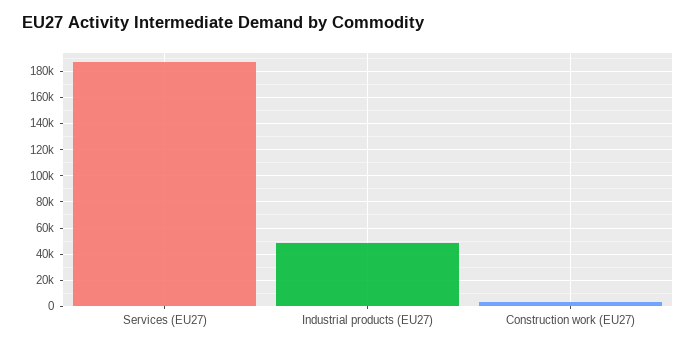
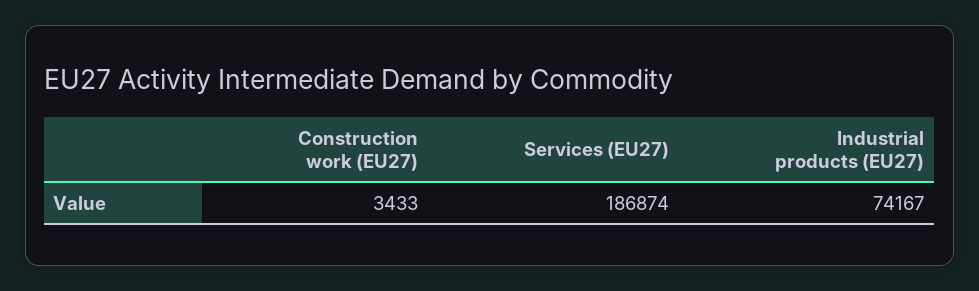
  {
    "Services (EU27)": 186874,
-   "Industrial products (EU27)": 50000,
+   "Industrial products (EU27)": 74167,
    "Construction work (EU27)": 3433
  }

